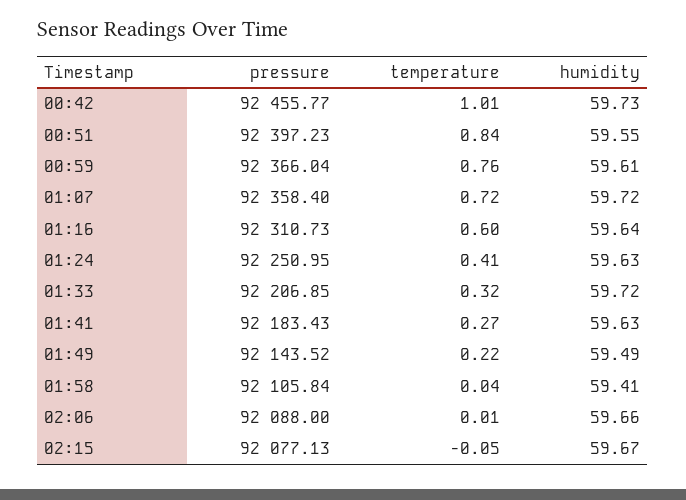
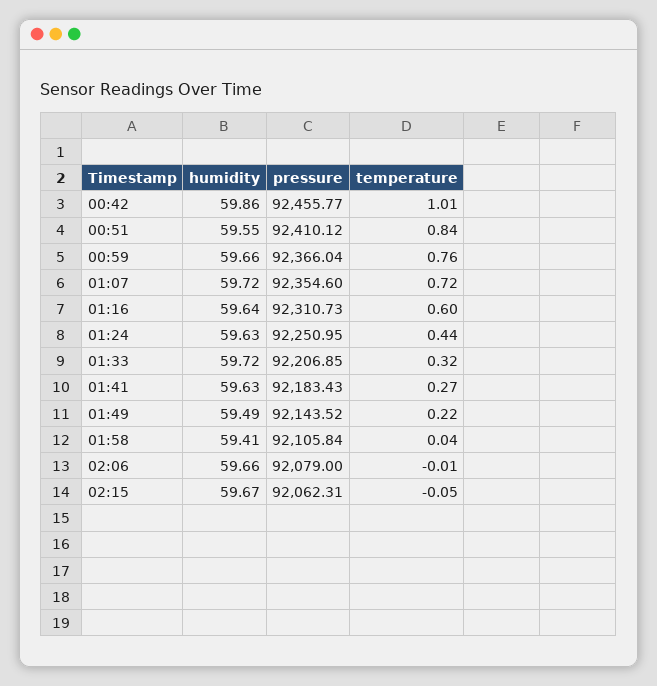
  {
    "pressure": {
      "00:42": 92455.77,
-     "00:51": 92397.23,
+     "00:51": 92410.12,
      "00:59": 92366.04,
-     "01:07": 92358.4,
+     "01:07": 92354.6,
      "01:16": 92310.73,
      "01:24": 92250.95,
      "01:33": 92206.85,
      "01:41": 92183.43,
      "01:49": 92143.52,
      "01:58": 92105.84,
-     "02:06": 92088,
+     "02:06": 92079,
-     "02:15": 92077.13
+     "02:15": 92062.31
    },
    "temperature": {
      "00:42": 1.01,
      "00:51": 0.84,
      "00:59": 0.76,
      "01:07": 0.72,
      "01:16": 0.6,
-     "01:24": 0.41,
+     "01:24": 0.44,
      "01:33": 0.32,
      "01:41": 0.27,
      "01:49": 0.22,
      "01:58": 0.04,
-     "02:06": 0.01,
+     "02:06": -0.01,
      "02:15": -0.05
    },
    "humidity": {
-     "00:42": 59.73,
+     "00:42": 59.86,
      "00:51": 59.55,
-     "00:59": 59.61,
+     "00:59": 59.66,
      "01:07": 59.72,
      "01:16": 59.64,
      "01:24": 59.63,
      "01:33": 59.72,
      "01:41": 59.63,
      "01:49": 59.49,
      "01:58": 59.41,
      "02:06": 59.66,
      "02:15": 59.67
    }
  }

